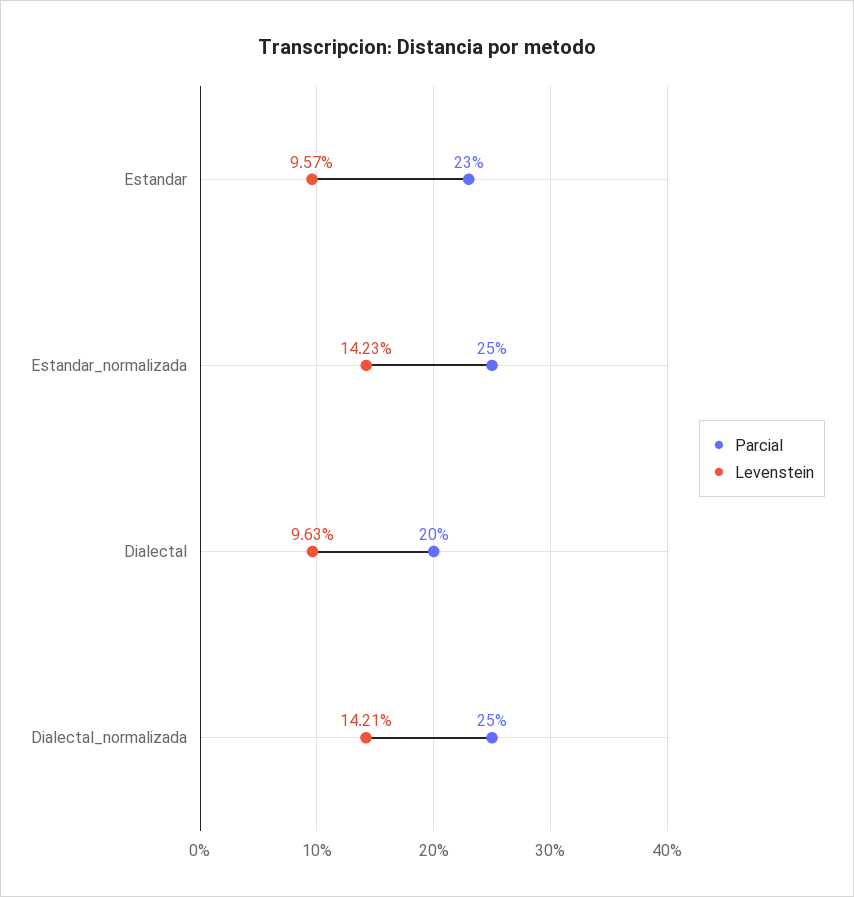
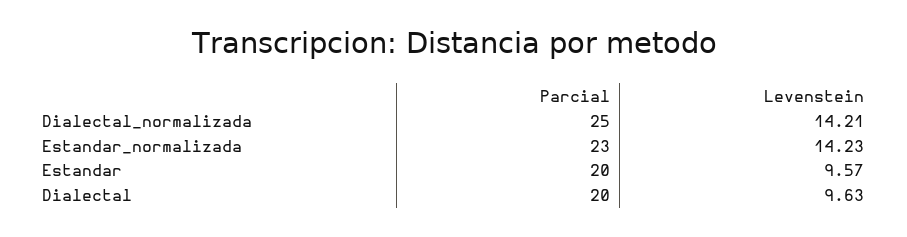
  {
    "Parcial": {
-     "Estandar": 23,
+     "Estandar": 20,
-     "Estandar_normalizada": 25,
+     "Estandar_normalizada": 23,
      "Dialectal": 20,
      "Dialectal_normalizada": 25
    },
    "Levenstein": {
      "Estandar": 9.57,
      "Estandar_normalizada": 14.23,
      "Dialectal": 9.63,
      "Dialectal_normalizada": 14.21
    }
  }

